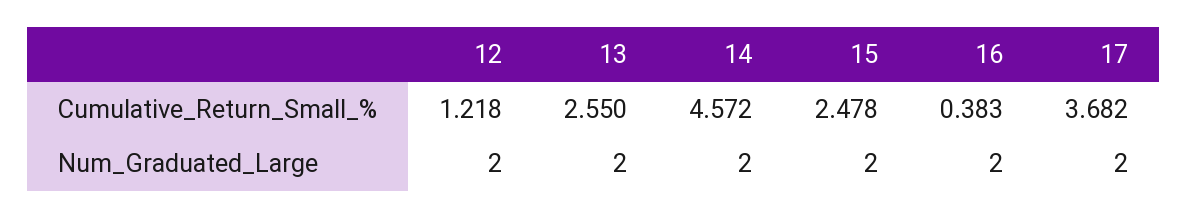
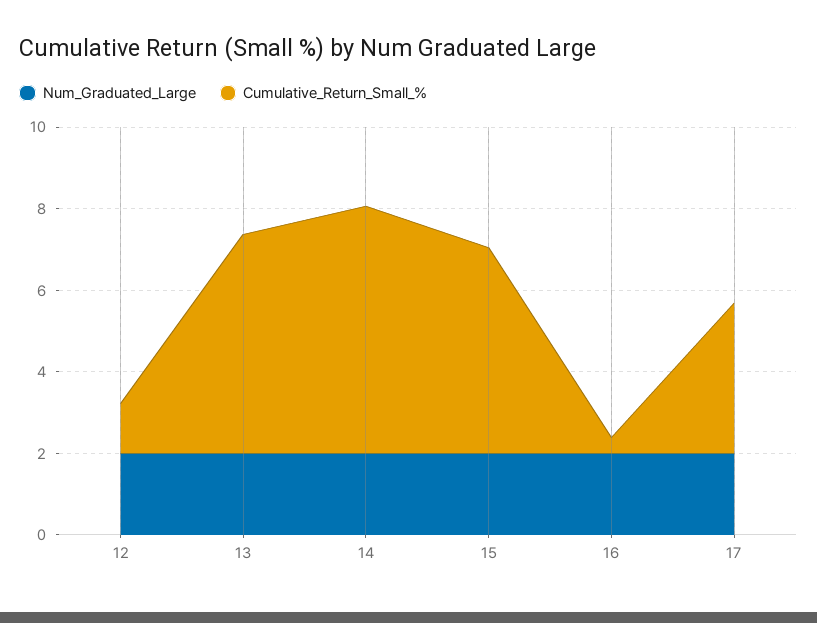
  {
    "Cumulative_Return_Small_%": {
      "12": 1.218,
-     "13": 2.55,
+     "13": 5.5,
-     "14": 4.572,
+     "14": 6,
-     "15": 2.478,
+     "15": 5,
      "16": 0.383,
      "17": 3.682
    },
    "Num_Graduated_Large": {
      "12": 2,
      "13": 2,
      "14": 2,
      "15": 2,
      "16": 2,
      "17": 2
    }
  }

